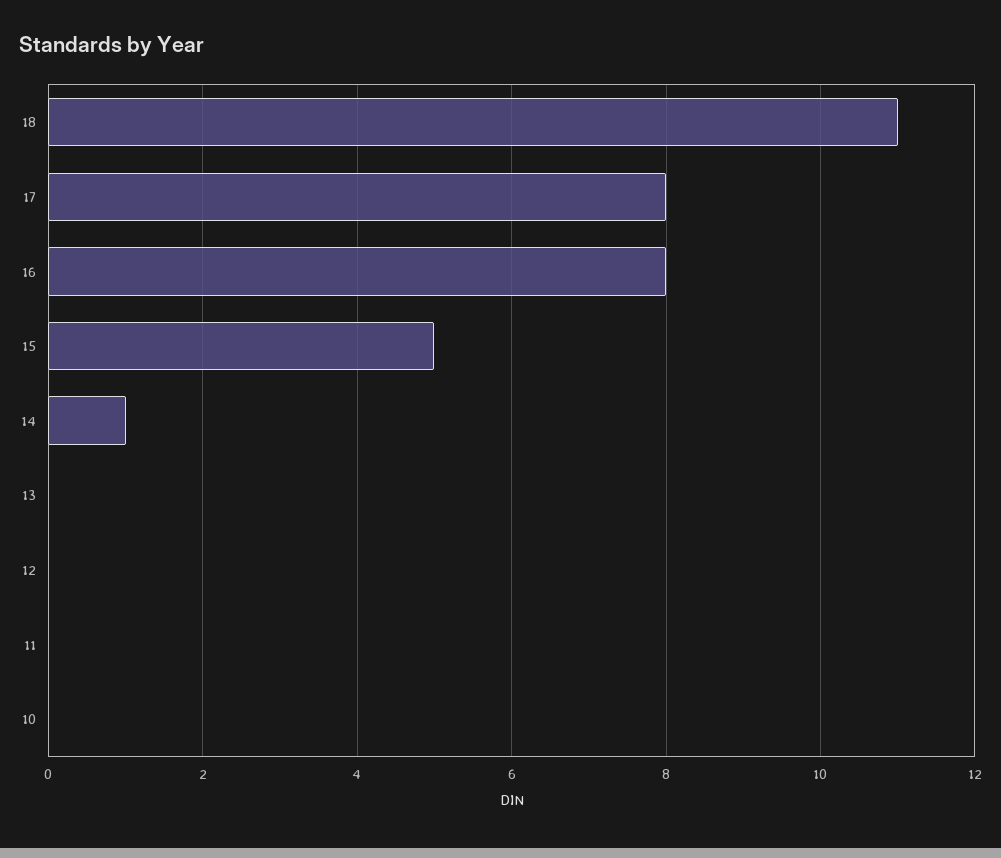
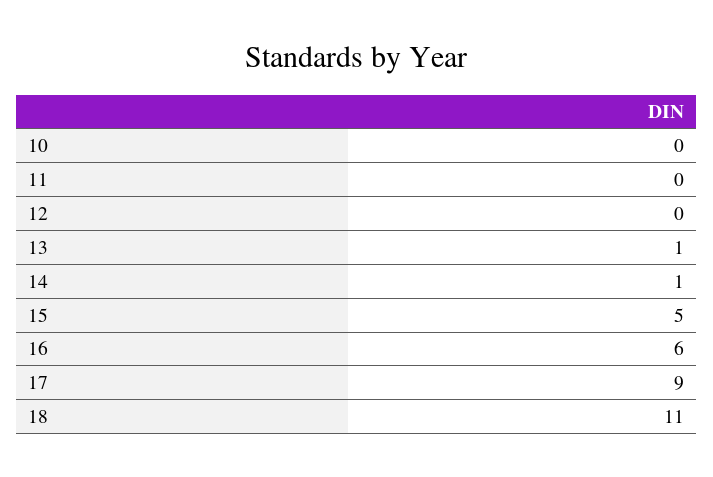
  {
    "18": 11,
-   "17": 8,
+   "17": 9,
-   "16": 8,
+   "16": 6,
    "15": 5,
    "14": 1,
-   "13": 0,
+   "13": 1,
    "12": 0,
    "11": 0,
    "10": 0
  }

